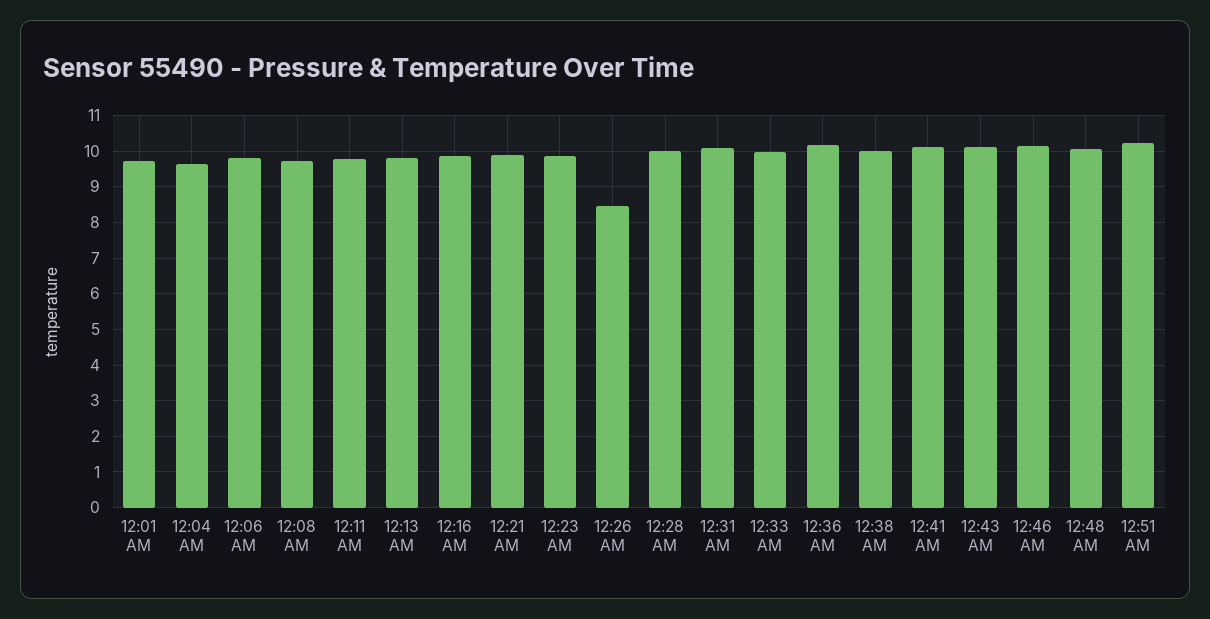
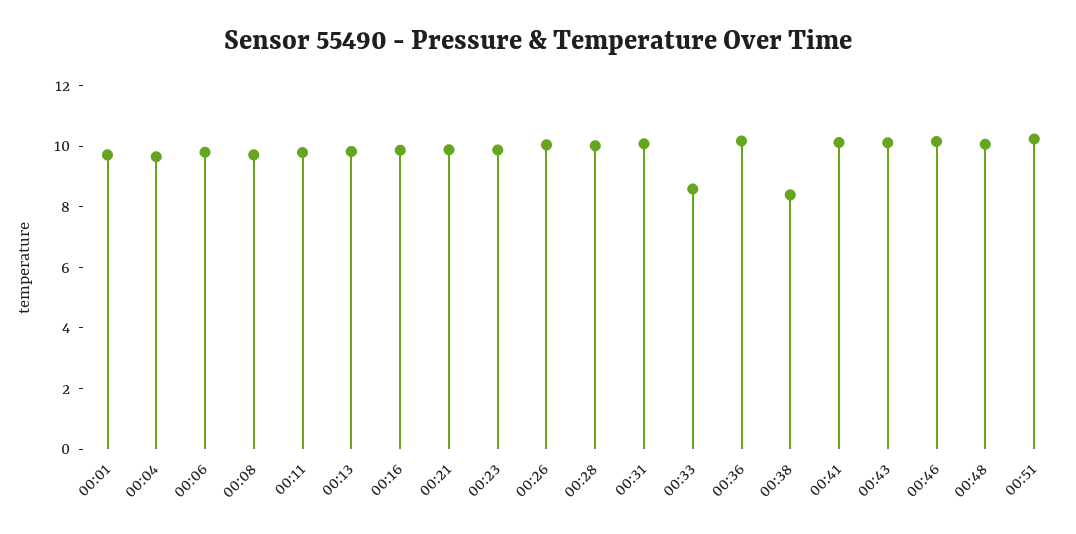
  {
    "12:01 AM": 9.8,
    "12:04 AM": 9.6,
    "12:06 AM": 9.8,
    "12:08 AM": 9.8,
    "12:11 AM": 9.8,
    "12:13 AM": 9.8,
    "12:16 AM": 9.8,
    "12:21 AM": 9.8,
    "12:23 AM": 9.8,
-   "12:26 AM": 8.4,
+   "12:26 AM": 10,
    "12:28 AM": 10,
    "12:31 AM": 10,
-   "12:33 AM": 10,
+   "12:33 AM": 8.5,
    "12:36 AM": 10.2,
-   "12:38 AM": 10,
+   "12:38 AM": 8.5,
    "12:41 AM": 10.2,
    "12:43 AM": 10.2,
    "12:46 AM": 10.2,
    "12:48 AM": 10,
    "12:51 AM": 10.2
  }

